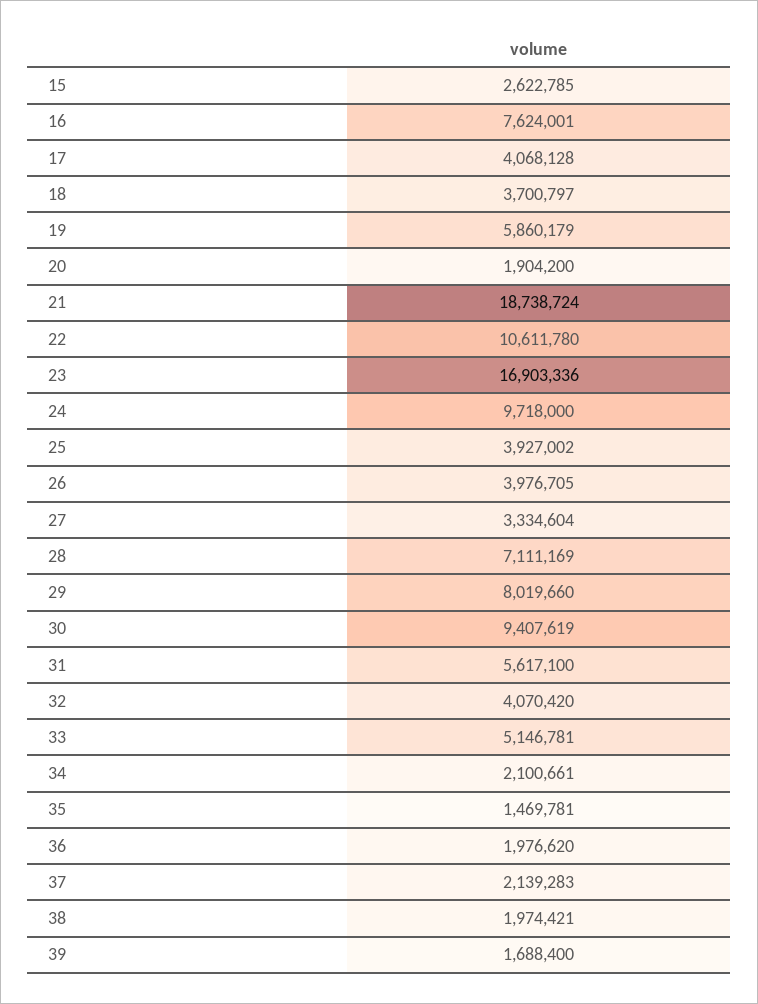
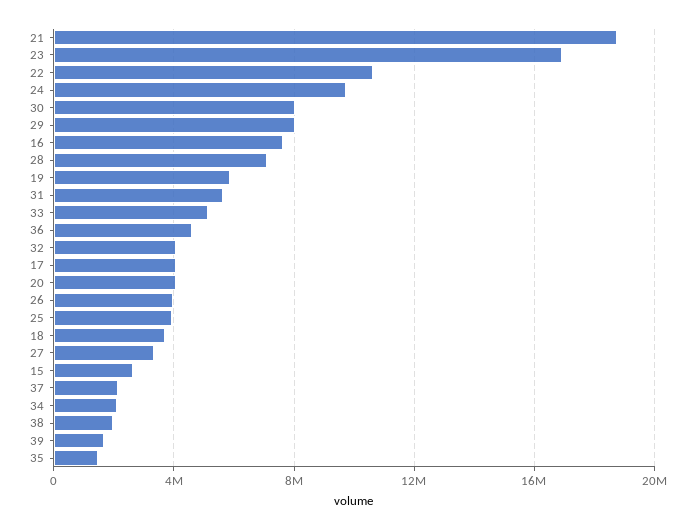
  {
    "15": 2622785,
    "16": 7624001,
    "17": 4068128,
    "18": 3700797,
    "19": 5860179,
-   "20": 1904200,
+   "20": 4000000,
    "21": 18738724,
    "22": 10611780,
    "23": 16903336,
    "24": 9718000,
    "25": 3927002,
    "26": 3976705,
    "27": 3334604,
    "28": 7111169,
    "29": 8019660,
-   "30": 9407619,
+   "30": 8000000,
    "31": 5617100,
    "32": 4070420,
    "33": 5146781,
    "34": 2100661,
    "35": 1469781,
-   "36": 1976620,
+   "36": 4500000,
    "37": 2139283,
    "38": 1974421,
    "39": 1688400
  }

